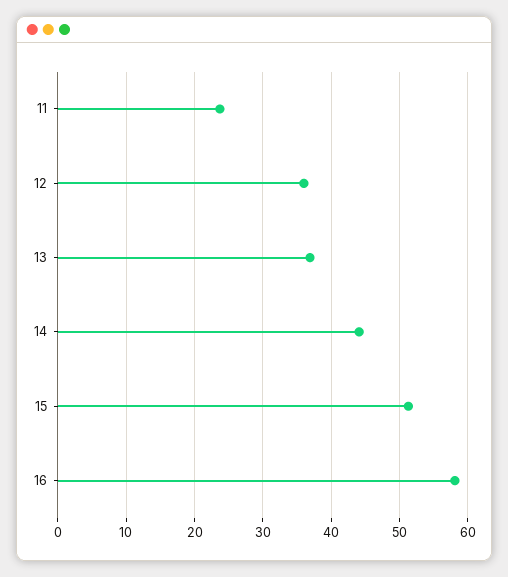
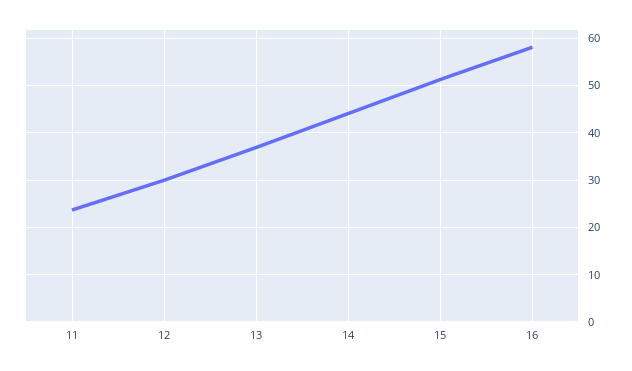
  {
    "11": 24,
-   "12": 36,
+   "12": 30,
    "13": 37,
    "14": 44,
    "15": 51,
    "16": 58
  }

